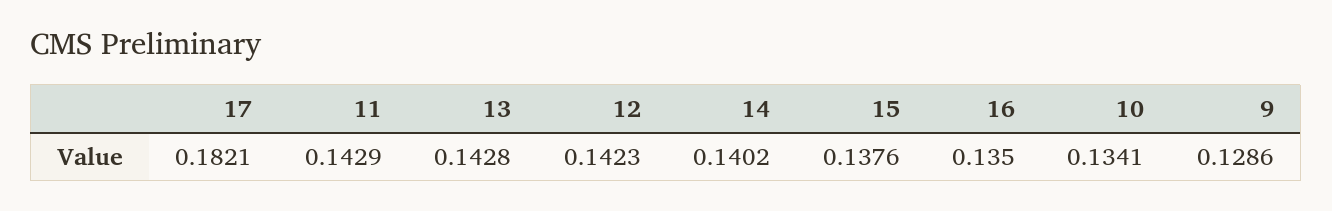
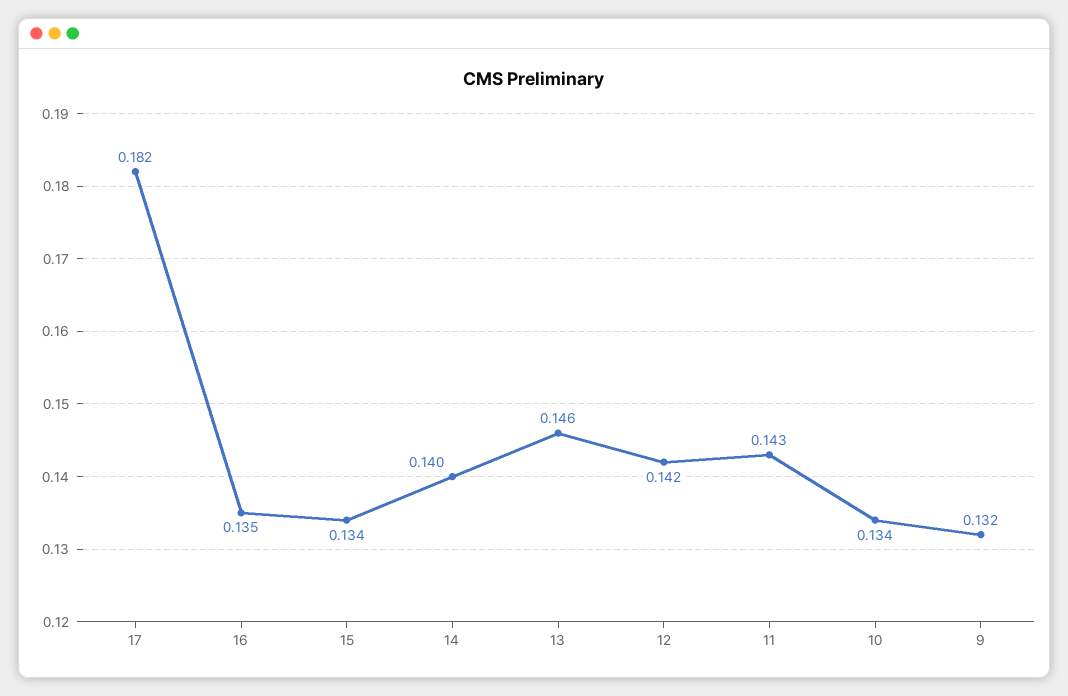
  {
    "17": 0.1821,
    "11": 0.1429,
-   "13": 0.1428,
+   "13": 0.146,
    "12": 0.1423,
    "14": 0.1402,
-   "15": 0.1376,
+   "15": 0.134,
    "16": 0.135,
    "10": 0.1341,
-   "9": 0.1286
+   "9": 0.132
  }

